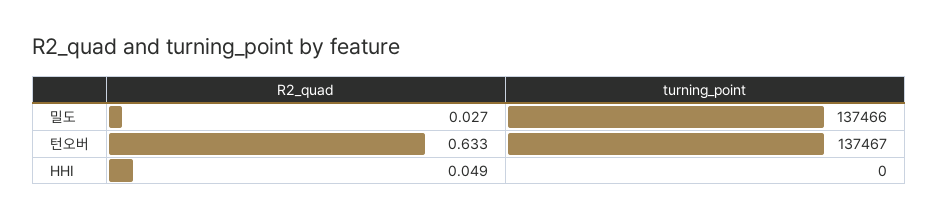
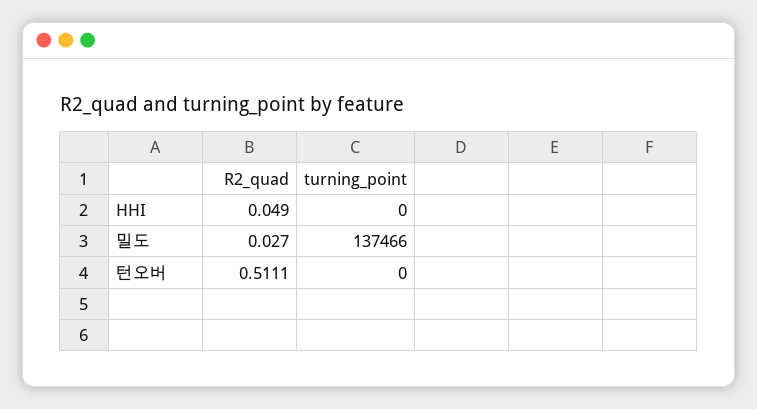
  {
    "R2_quad": {
      "밀도": 0.027,
-     "턴오버": 0.633,
+     "턴오버": 0.5111,
      "HHI": 0.049
    },
    "turning_point": {
      "밀도": 137466,
-     "턴오버": 137467,
+     "턴오버": 0,
      "HHI": 0
    }
  }

